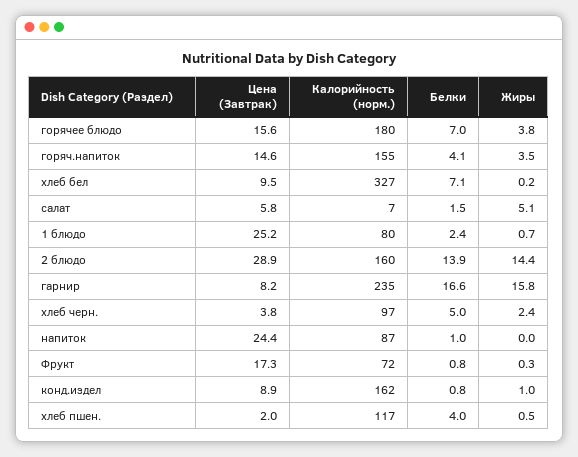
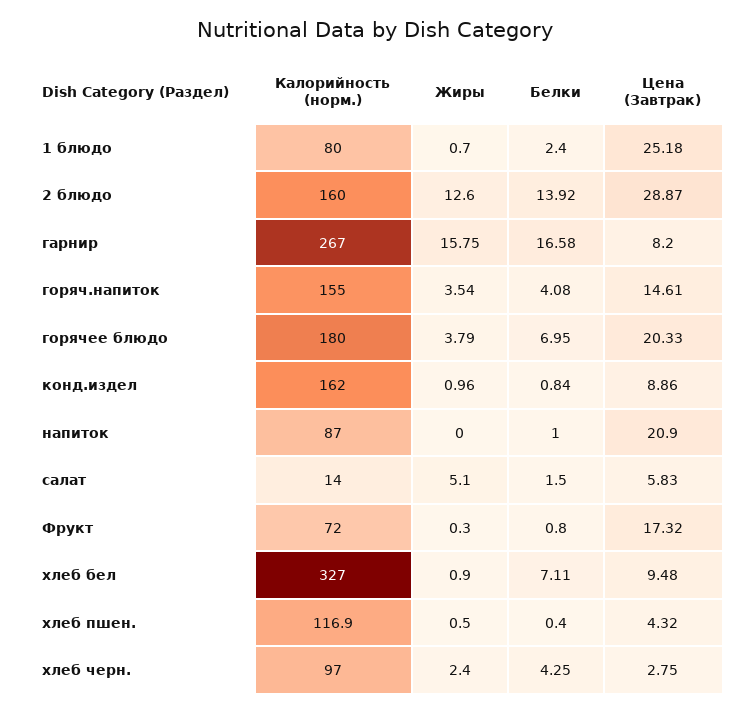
  {
    "Цена (Завтрак)": {
-     "горячее блюдо": 15.6,
+     "горячее блюдо": 20.33,
      "горяч.напиток": 14.61,
      "хлеб бел": 9.48,
      "салат": 5.83,
      "1 блюдо": 25.18,
      "2 блюдо": 28.87,
      "гарнир": 8.2,
-     "хлеб черн.": 3.8,
+     "хлеб черн.": 2.75,
-     "напиток": 24.4,
+     "напиток": 20.9,
      "Фрукт": 17.32,
      "конд.издел": 8.86,
-     "хлеб пшен.": 2
+     "хлеб пшен.": 4.32
    },
    "Калорийность (норм.)": {
      "горячее блюдо": 180,
      "горяч.напиток": 155,
      "хлеб бел": 327,
-     "салат": 7,
+     "салат": 14,
      "1 блюдо": 80,
      "2 блюдо": 160,
-     "гарнир": 235,
+     "гарнир": 267,
      "хлеб черн.": 97,
      "напиток": 87,
      "Фрукт": 72,
      "конд.издел": 162,
      "хлеб пшен.": 116.9
    },
    "Белки": {
      "горячее блюдо": 6.95,
      "горяч.напиток": 4.08,
      "хлеб бел": 7.11,
      "салат": 1.5,
      "1 блюдо": 2.4,
      "2 блюдо": 13.92,
      "гарнир": 16.58,
-     "хлеб черн.": 5,
+     "хлеб черн.": 4.25,
      "напиток": 1,
      "Фрукт": 0.8,
      "конд.издел": 0.84,
-     "хлеб пшен.": 4
+     "хлеб пшен.": 0.4
    },
    "Жиры": {
      "горячее блюдо": 3.79,
      "горяч.напиток": 3.54,
-     "хлеб бел": 0.2,
+     "хлеб бел": 0.9,
      "салат": 5.1,
      "1 блюдо": 0.7,
-     "2 блюдо": 14.4,
+     "2 блюдо": 12.6,
      "гарнир": 15.75,
      "хлеб черн.": 2.4,
      "напиток": 0,
      "Фрукт": 0.3,
      "конд.издел": 0.96,
      "хлеб пшен.": 0.5
    }
  }

